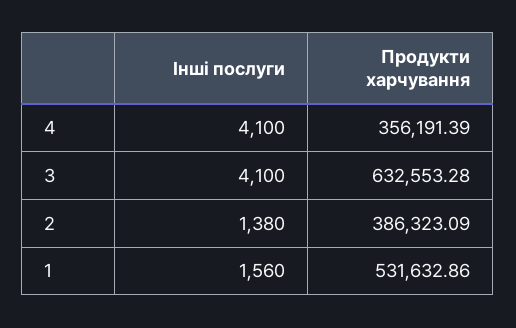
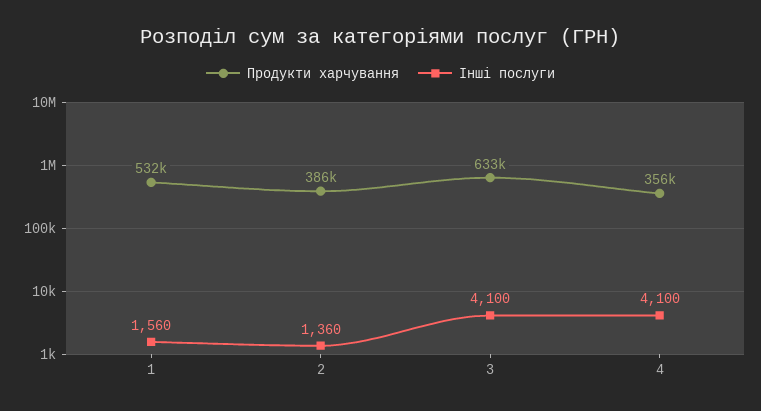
  {
    "Інші послуги": {
      "4": 4100,
      "3": 4100,
-     "2": 1380,
+     "2": 1360,
      "1": 1560
    },
    "Продукти харчування": {
      "4": 356191.39,
      "3": 632553.28,
      "2": 386323.09,
      "1": 531632.86
    }
  }

